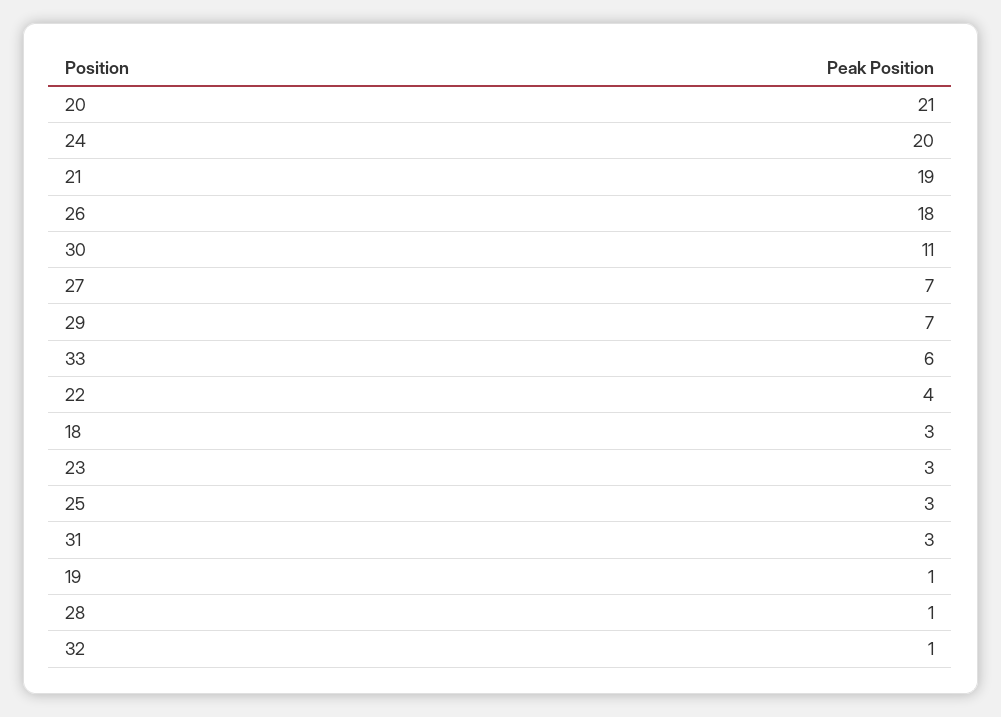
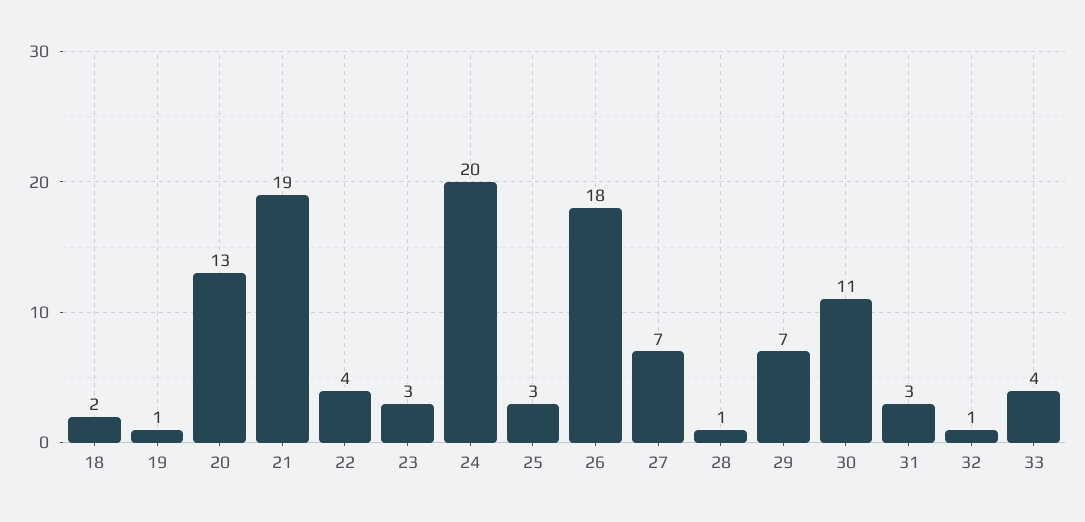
  {
-   "20": 21,
+   "20": 13,
    "24": 20,
    "21": 19,
    "26": 18,
    "30": 11,
    "27": 7,
    "29": 7,
-   "33": 6,
+   "33": 4,
    "22": 4,
-   "18": 3,
+   "18": 2,
    "23": 3,
    "25": 3,
    "31": 3,
    "19": 1,
    "28": 1,
    "32": 1
  }

